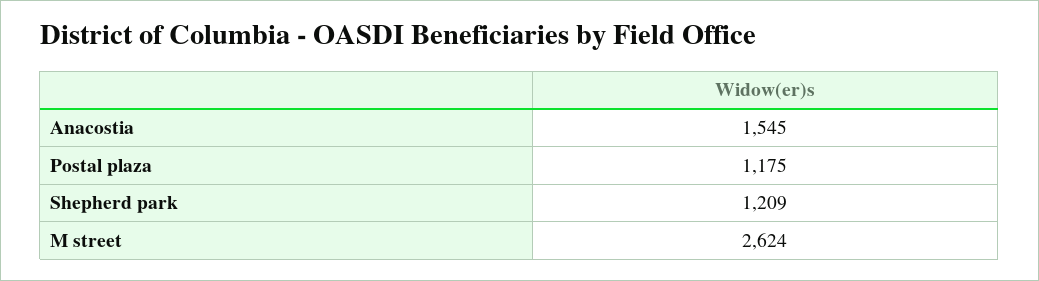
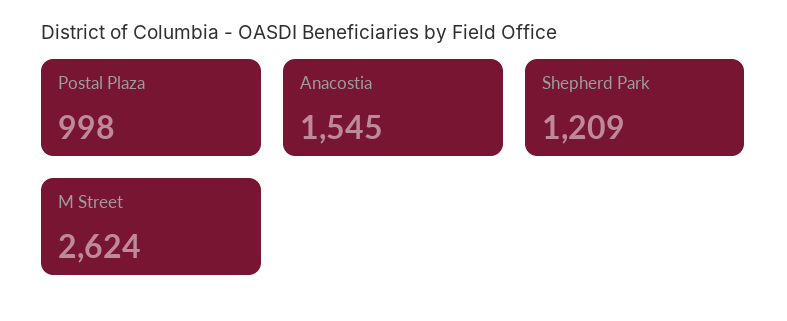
  {
    "Anacostia": 1545,
-   "Postal plaza": 1175,
+   "Postal plaza": 998,
    "Shepherd park": 1209,
    "M street": 2624
  }

